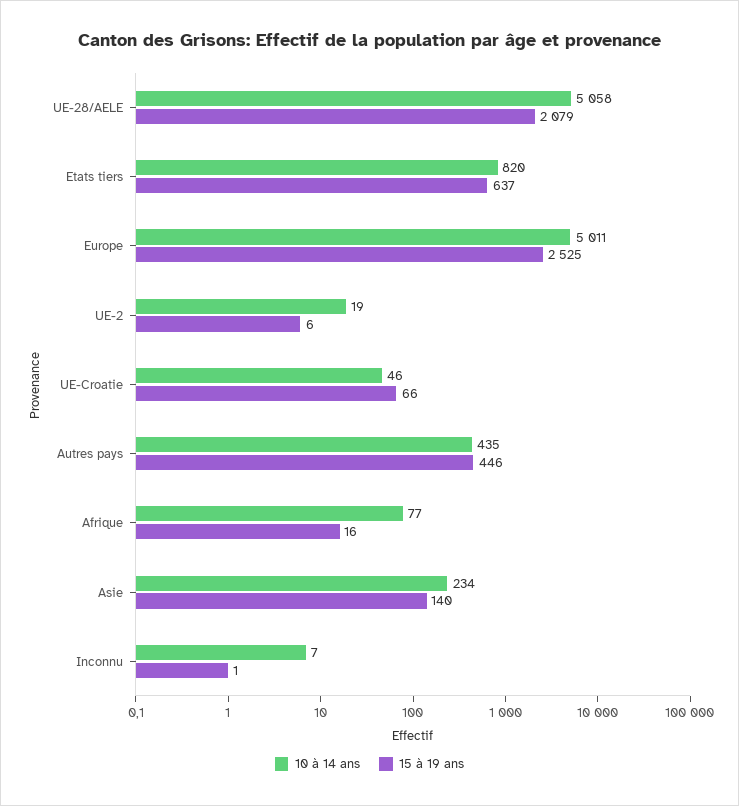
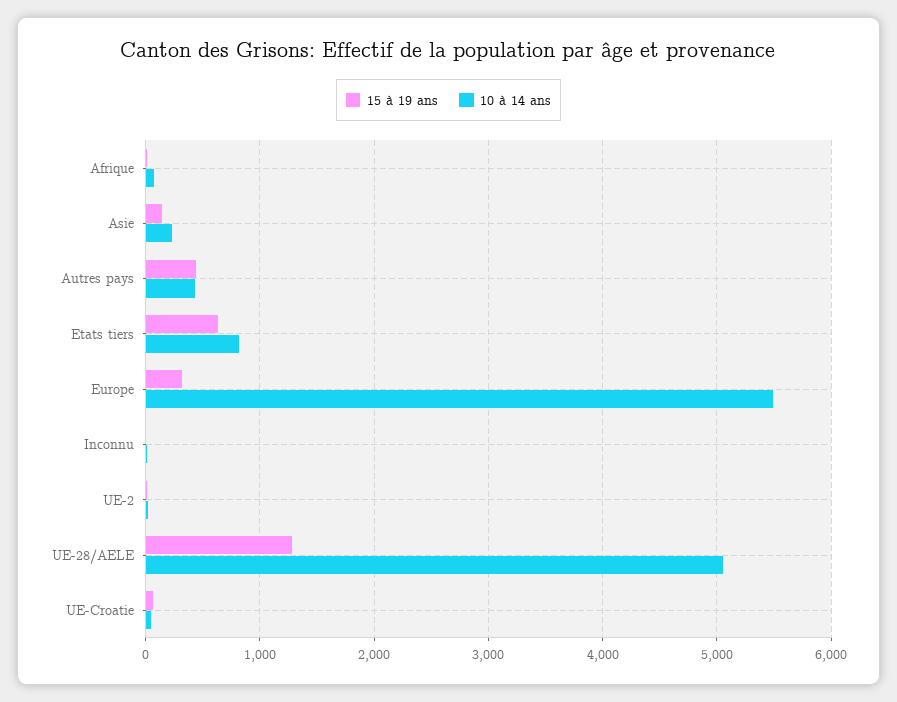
  {
    "10 à 14 ans": {
      "UE-28/AELE": 5058,
      "Etats tiers": 820,
-     "Europe": 5011,
+     "Europe": 5500,
      "UE-2": 19,
      "UE-Croatie": 46,
      "Autres pays": 435,
      "Afrique": 77,
      "Asie": 234,
      "Inconnu": 7
    },
    "15 à 19 ans": {
-     "UE-28/AELE": 2079,
+     "UE-28/AELE": 1300,
      "Etats tiers": 637,
-     "Europe": 2525,
+     "Europe": 300,
      "UE-2": 6,
      "UE-Croatie": 66,
      "Autres pays": 446,
      "Afrique": 16,
      "Asie": 140,
      "Inconnu": 1
    }
  }

